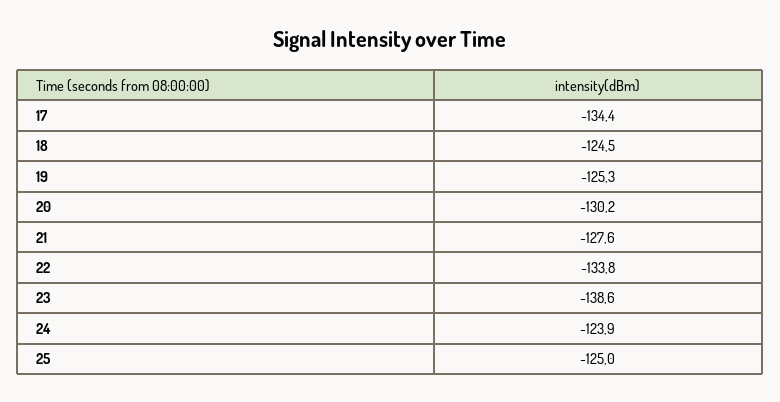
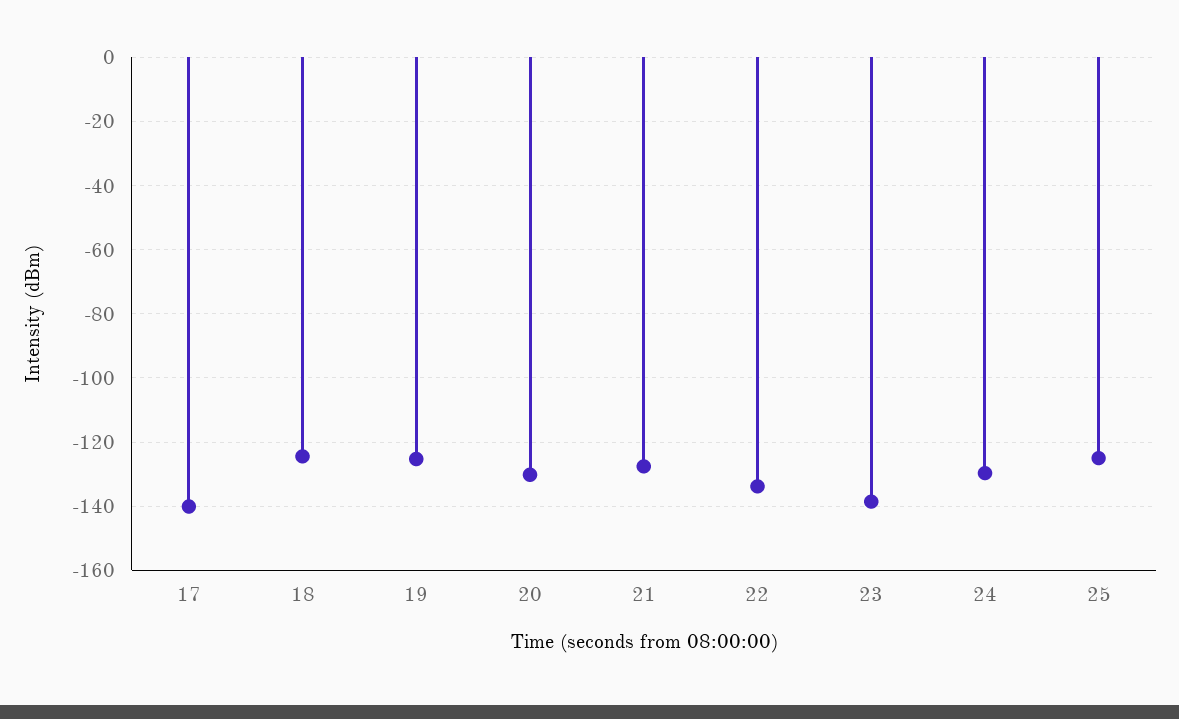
  {
-   "17": -134.4,
+   "17": -140,
    "18": -124.5,
    "19": -125.3,
    "20": -130.2,
    "21": -127.6,
    "22": -133.8,
    "23": -138.6,
-   "24": -123.9,
+   "24": -130,
    "25": -125
  }

